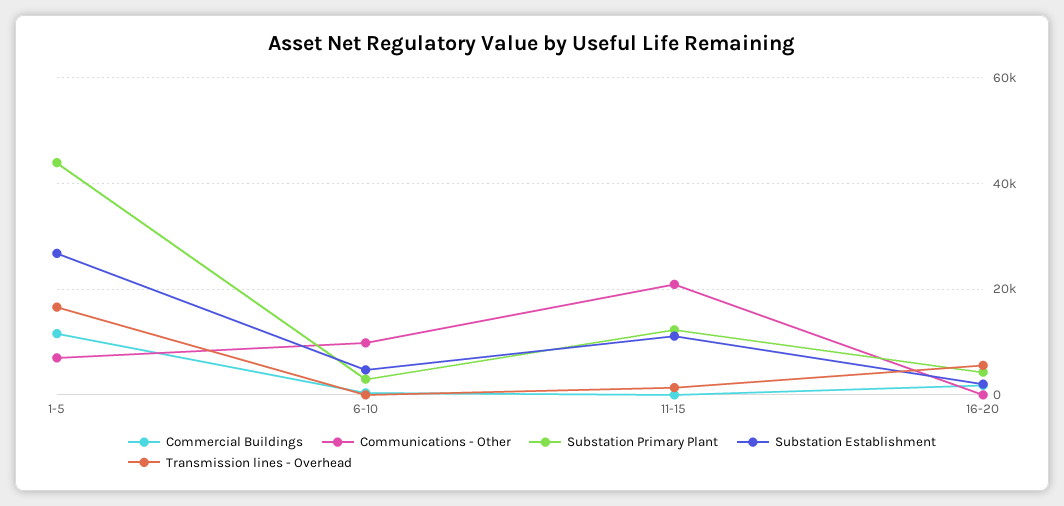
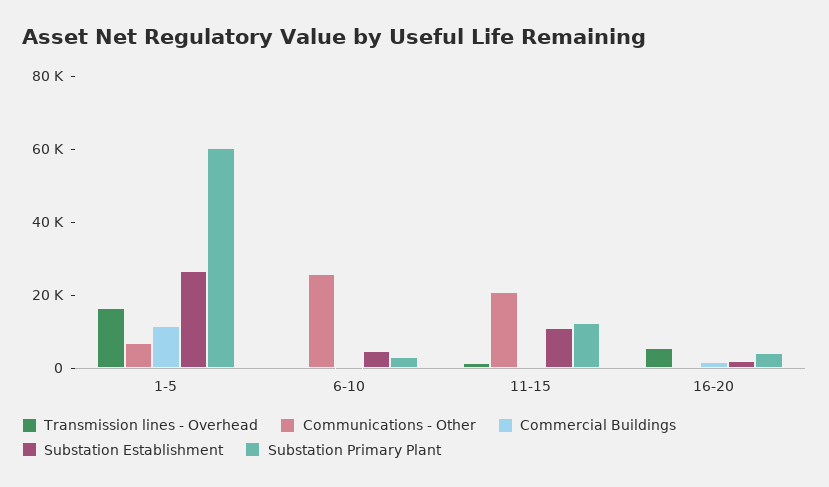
  {
    "Commercial Buildings": {
      "1-5": 12000,
      "6-10": 0,
      "11-15": 0,
      "16-20": 2000
    },
    "Communications - Other": {
      "1-5": 6000,
-     "6-10": 10000,
+     "6-10": 25000,
      "11-15": 20000,
      "16-20": 0
    },
    "Substation Primary Plant": {
-     "1-5": 44000,
+     "1-5": 60000,
      "6-10": 2000,
      "11-15": 12000,
      "16-20": 4000
    },
    "Substation Establishment": {
      "1-5": 26000,
      "6-10": 4000,
      "11-15": 12000,
      "16-20": 2000
    },
    "Transmission lines - Overhead": {
      "1-5": 16000,
      "6-10": 0,
      "11-15": 2000,
      "16-20": 6000
    }
  }

